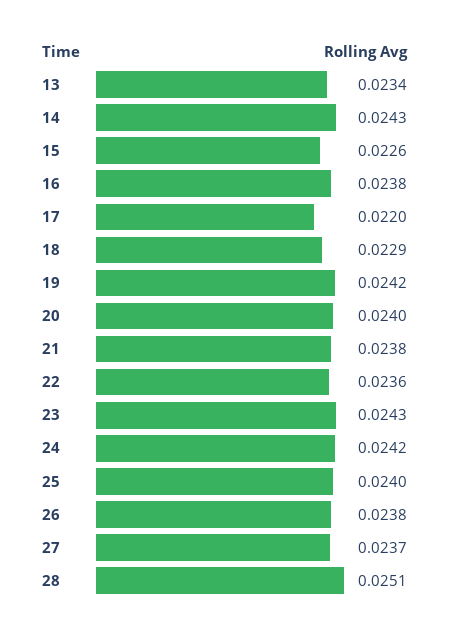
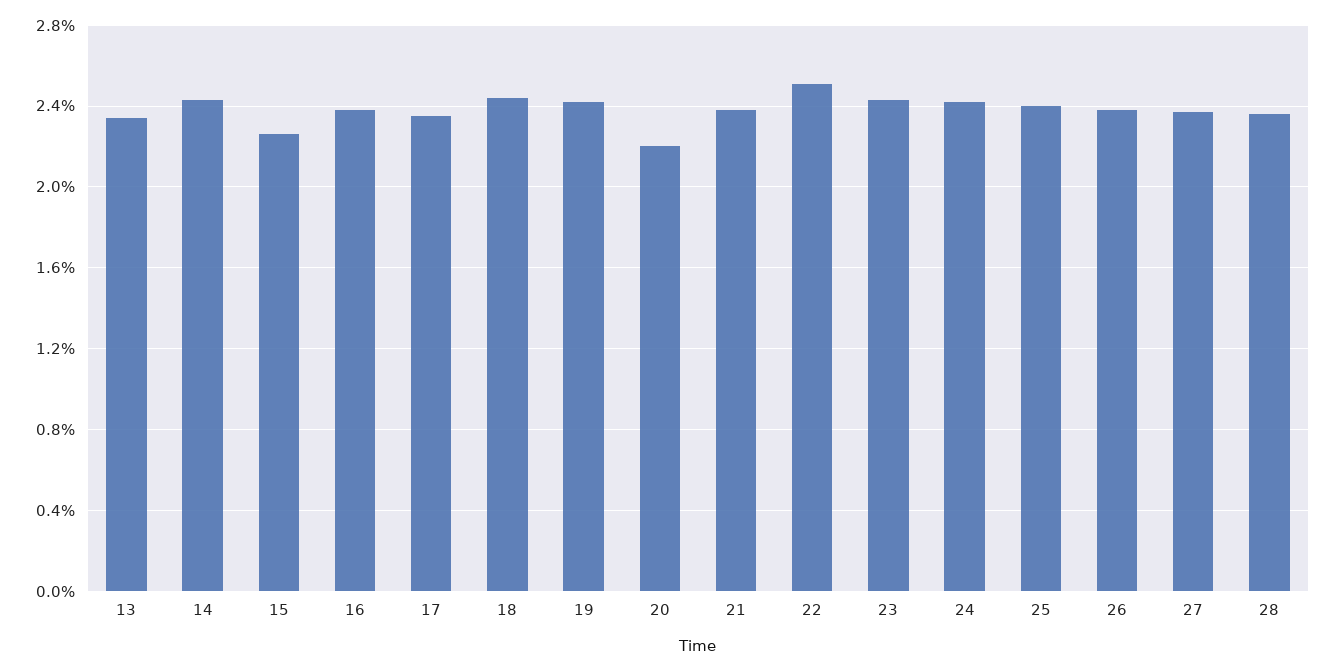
  {
    "13": 0.0234,
    "14": 0.0243,
    "15": 0.0226,
    "16": 0.0238,
-   "17": 0.022,
+   "17": 0.0235,
-   "18": 0.0229,
+   "18": 0.0245,
    "19": 0.0242,
-   "20": 0.024,
+   "20": 0.022,
    "21": 0.0238,
-   "22": 0.0236,
+   "22": 0.025,
    "23": 0.0243,
    "24": 0.0242,
    "25": 0.024,
    "26": 0.0238,
    "27": 0.0237,
-   "28": 0.0251
+   "28": 0.0235
  }

